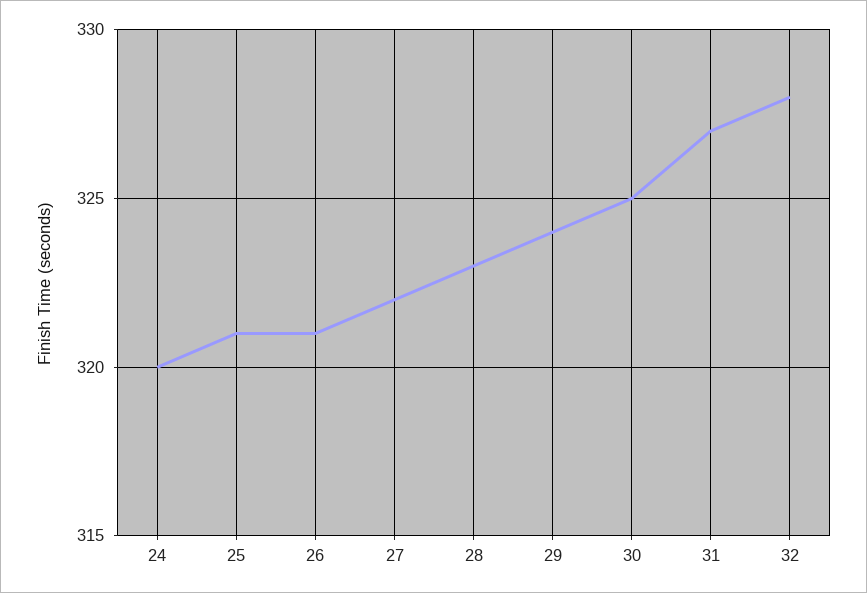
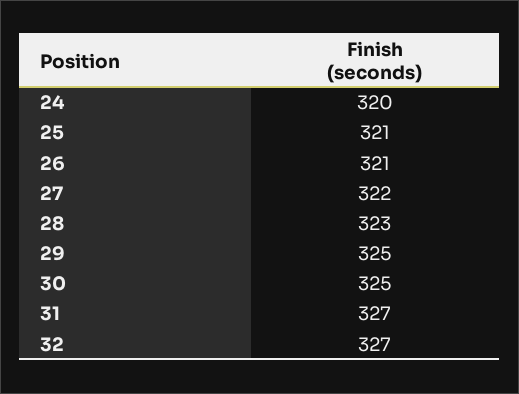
  {
    "24": 320,
    "25": 321,
    "26": 321,
    "27": 322,
    "28": 323,
-   "29": 324,
+   "29": 325,
    "30": 325,
    "31": 327,
-   "32": 328
+   "32": 327
  }

